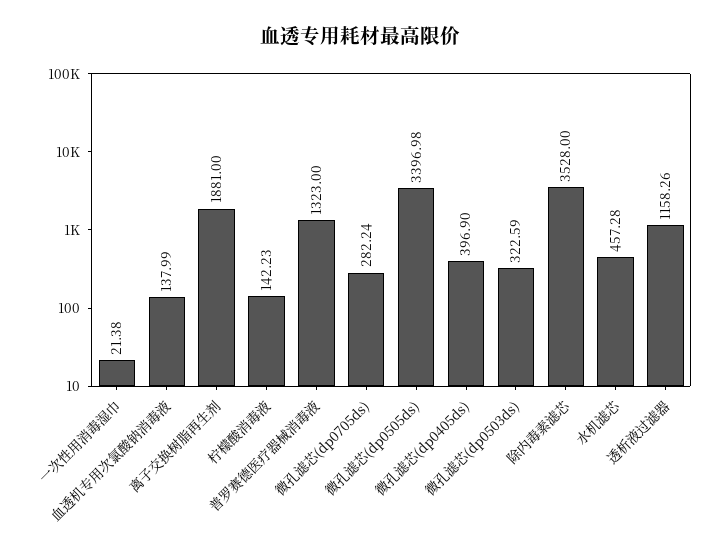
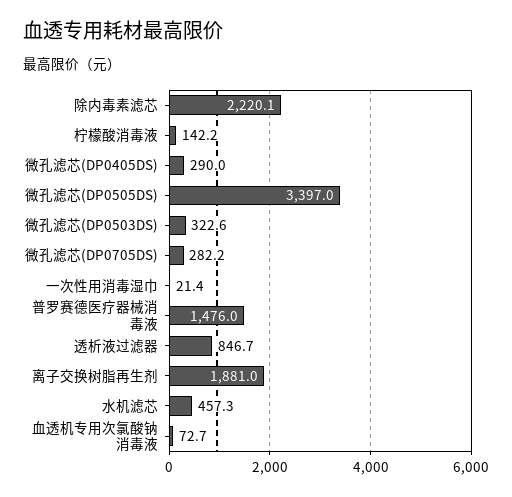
  {
    "一次性用消毒湿巾": 21.38,
-   "血透机专用次氯酸钠消毒液": 137.99,
+   "血透机专用次氯酸钠消毒液": 72.7,
    "离子交换树脂再生剂": 1881,
    "柠檬酸消毒液": 142.23,
-   "普罗赛德医疗器械消毒液": 1323,
+   "普罗赛德医疗器械消毒液": 1476,
    "微孔滤芯(dp0705ds)": 282.24,
    "微孔滤芯(dp0505ds)": 3396.98,
-   "微孔滤芯(dp0405ds)": 396.9,
+   "微孔滤芯(dp0405ds)": 290,
    "微孔滤芯(dp0503ds)": 322.59,
-   "除内毒素滤芯": 3528,
+   "除内毒素滤芯": 2220.1,
    "水机滤芯": 457.28,
-   "透析液过滤器": 1158.26
+   "透析液过滤器": 846.7
  }

